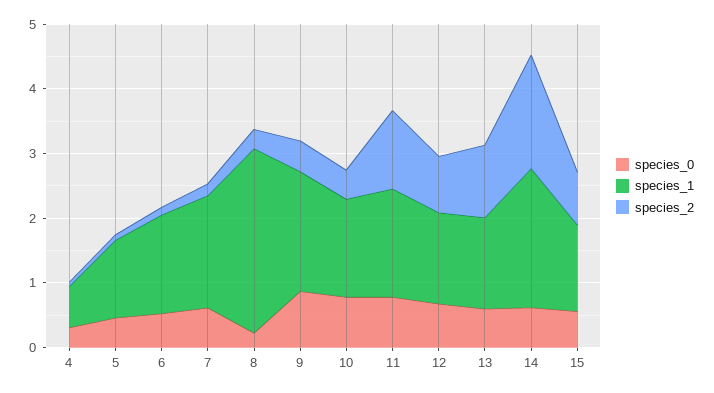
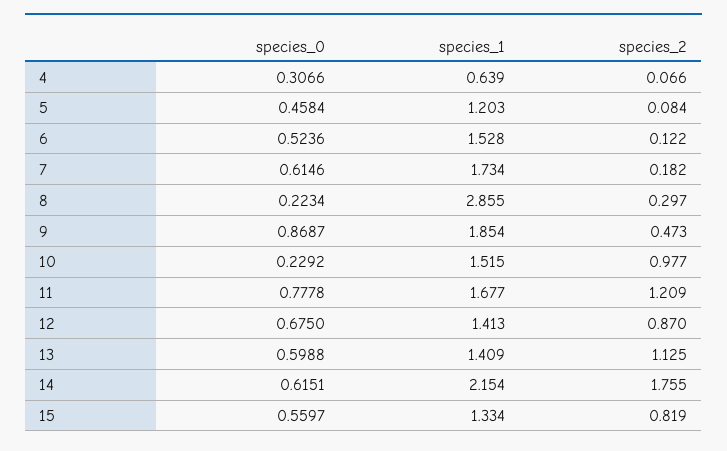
  {
    "species_0": {
      "4": 0.3066,
      "5": 0.4584,
      "6": 0.5236,
      "7": 0.6146,
      "8": 0.2234,
      "9": 0.8687,
-     "10": 0.8,
+     "10": 0.2292,
      "11": 0.7778,
      "12": 0.675,
      "13": 0.5988,
      "14": 0.6151,
      "15": 0.5597
    },
    "species_1": {
      "4": 0.639,
      "5": 1.203,
      "6": 1.528,
      "7": 1.734,
      "8": 2.855,
      "9": 1.854,
      "10": 1.515,
      "11": 1.677,
      "12": 1.413,
      "13": 1.409,
      "14": 2.154,
      "15": 1.334
    },
    "species_2": {
      "4": 0.066,
      "5": 0.084,
      "6": 0.122,
      "7": 0.182,
      "8": 0.297,
      "9": 0.473,
-     "10": 0.4,
+     "10": 0.977,
      "11": 1.209,
      "12": 0.87,
      "13": 1.125,
      "14": 1.755,
      "15": 0.819
    }
  }

